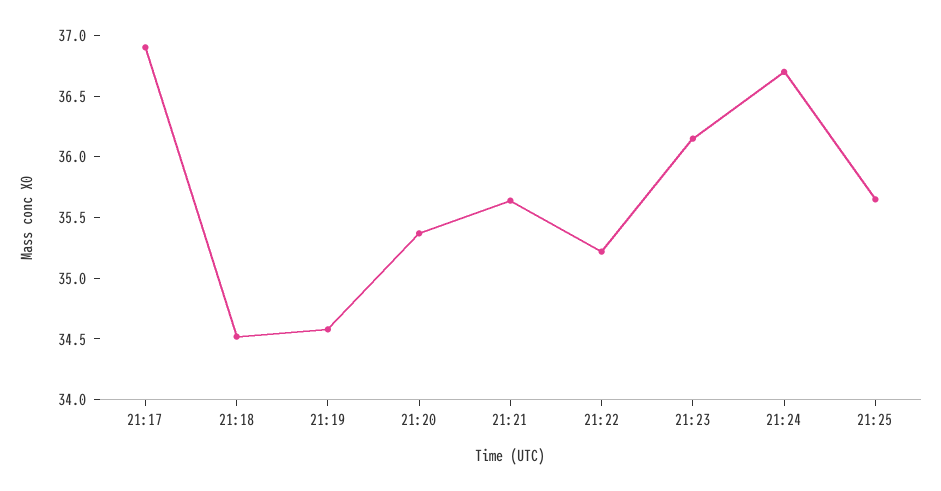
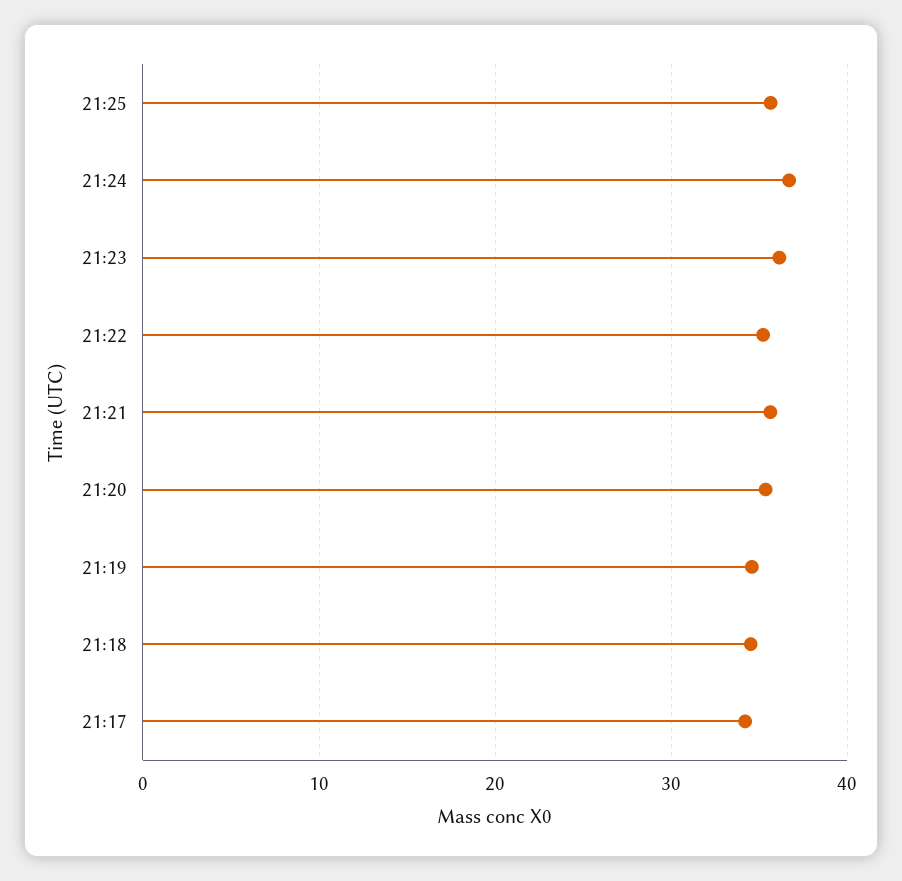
  {
-   "21:17": 36.9,
+   "21:17": 34,
    "21:18": 34.5,
    "21:19": 34.6,
    "21:20": 35.4,
    "21:21": 35.6,
    "21:22": 35.2,
    "21:23": 36.2,
    "21:24": 36.7,
    "21:25": 35.7
  }

